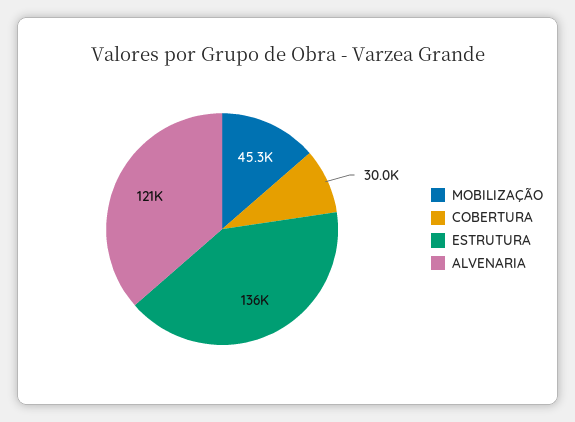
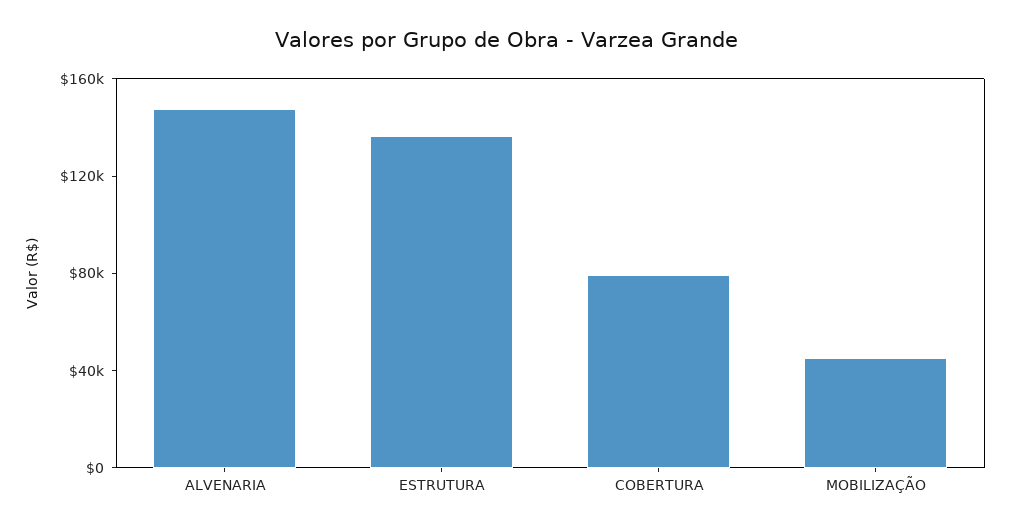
  {
    "MOBILIZAÇÃO": 45300,
-   "COBERTURA": 30000,
+   "COBERTURA": 80000,
    "ESTRUTURA": 136000,
-   "ALVENARIA": 121000
+   "ALVENARIA": 150000
  }

